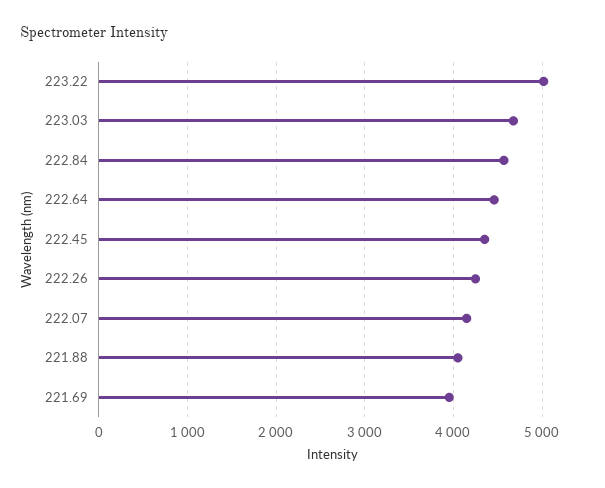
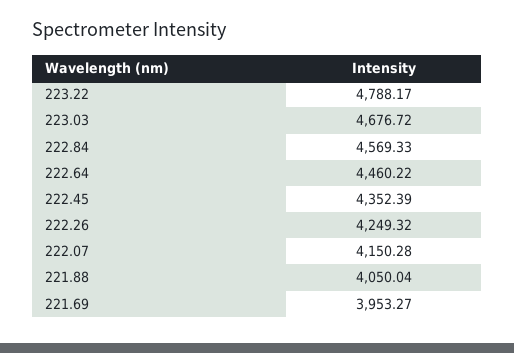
  {
-   "223.22": 5000,
+   "223.22": 4788.17,
    "223.03": 4676.72,
    "222.84": 4569.33,
    "222.64": 4460.22,
    "222.45": 4352.39,
    "222.26": 4249.32,
    "222.07": 4150.28,
    "221.88": 4050.04,
    "221.69": 3953.27
  }

